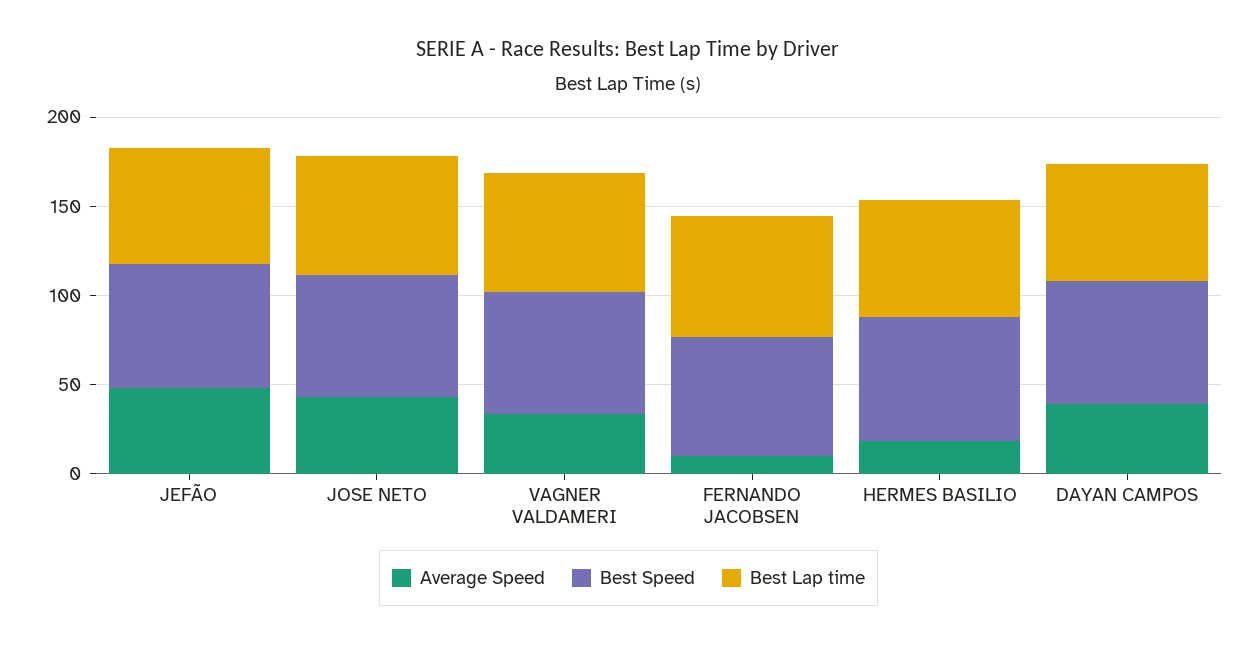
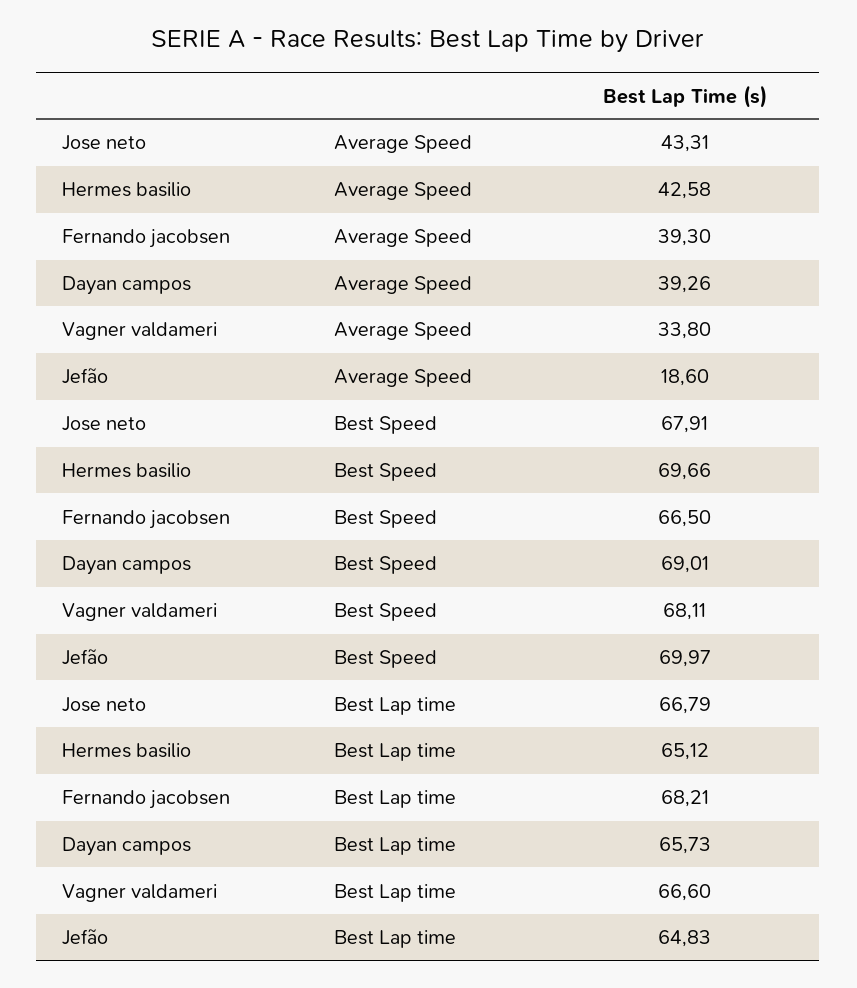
  {
    "Average Speed": {
-     "JEFÃO": 50,
+     "JEFÃO": 18.6,
      "JOSE NETO": 43.31,
      "VAGNER VALDAMERI": 33.8,
-     "FERNANDO JACOBSEN": 10,
+     "FERNANDO JACOBSEN": 39.3,
-     "HERMES BASILIO": 20,
+     "HERMES BASILIO": 42.58,
      "DAYAN CAMPOS": 39.26
    },
    "Best Speed": {
      "JEFÃO": 69.97,
      "JOSE NETO": 67.91,
      "VAGNER VALDAMERI": 68.11,
      "FERNANDO JACOBSEN": 66.5,
      "HERMES BASILIO": 69.66,
      "DAYAN CAMPOS": 69.01
    },
    "Best Lap time": {
      "JEFÃO": 64.83,
      "JOSE NETO": 66.79,
      "VAGNER VALDAMERI": 66.6,
      "FERNANDO JACOBSEN": 68.21,
      "HERMES BASILIO": 65.12,
      "DAYAN CAMPOS": 65.73
    }
  }

